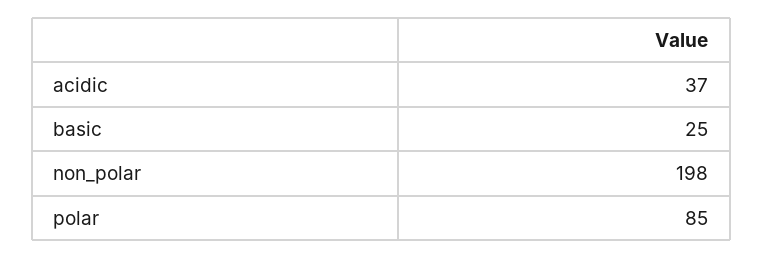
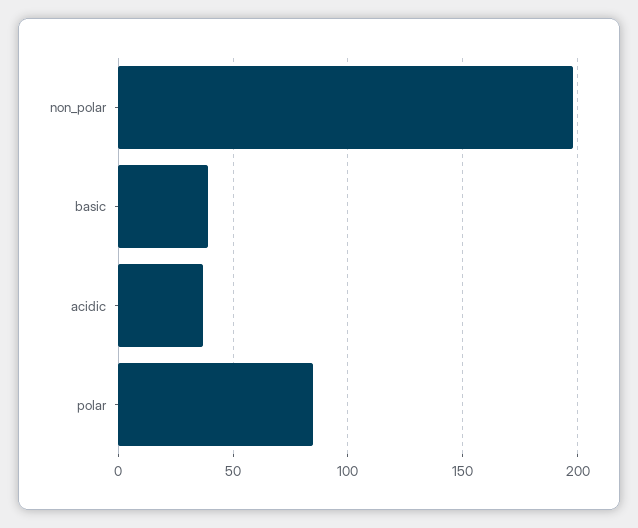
  {
    "acidic": 37,
-   "basic": 25,
+   "basic": 40,
    "non_polar": 198,
    "polar": 85
  }

